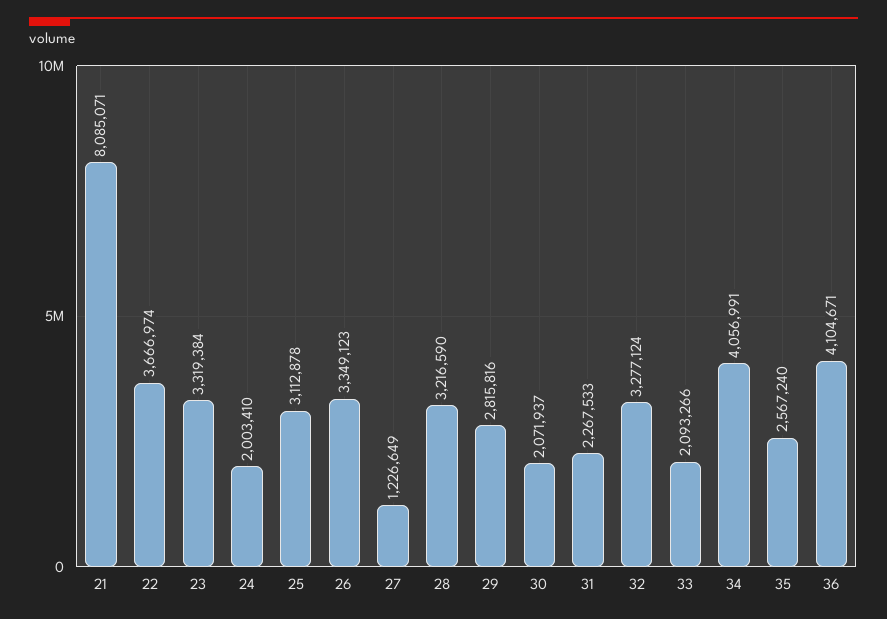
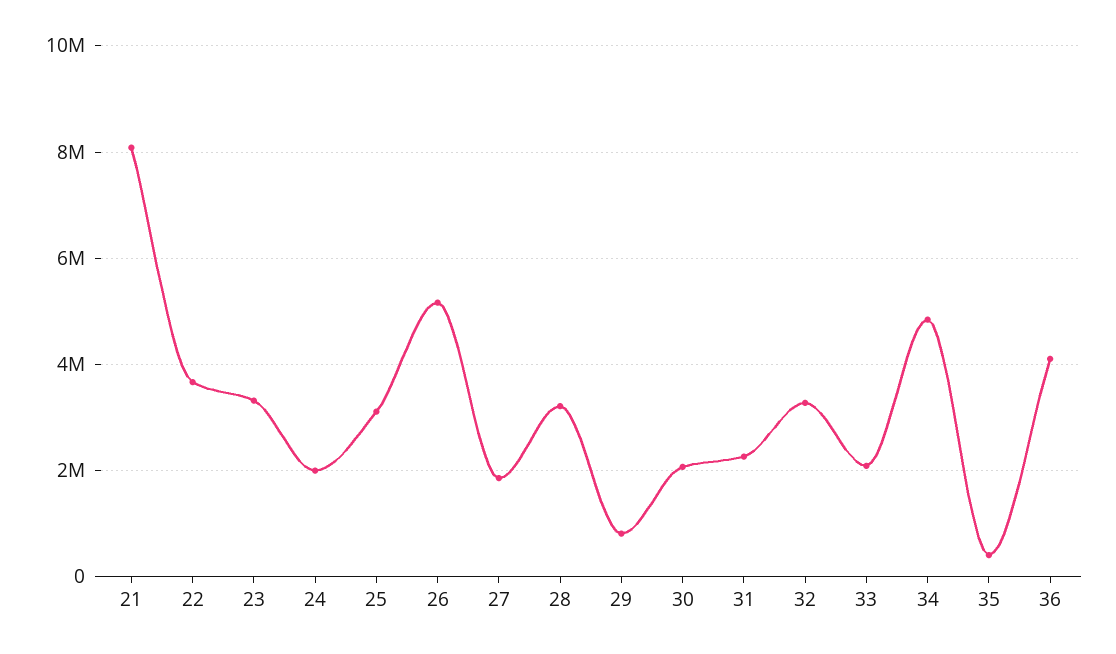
  {
    "21": 8085071,
    "22": 3666974,
    "23": 3319384,
    "24": 2003410,
    "25": 3112878,
-   "26": 3349123,
+   "26": 5200000,
-   "27": 1226649,
+   "27": 1800000,
    "28": 3216590,
-   "29": 2815816,
+   "29": 800000,
    "30": 2071937,
    "31": 2267533,
    "32": 3277124,
    "33": 2093266,
-   "34": 4056991,
+   "34": 4800000,
-   "35": 2567240,
+   "35": 400000,
    "36": 4104671
  }

